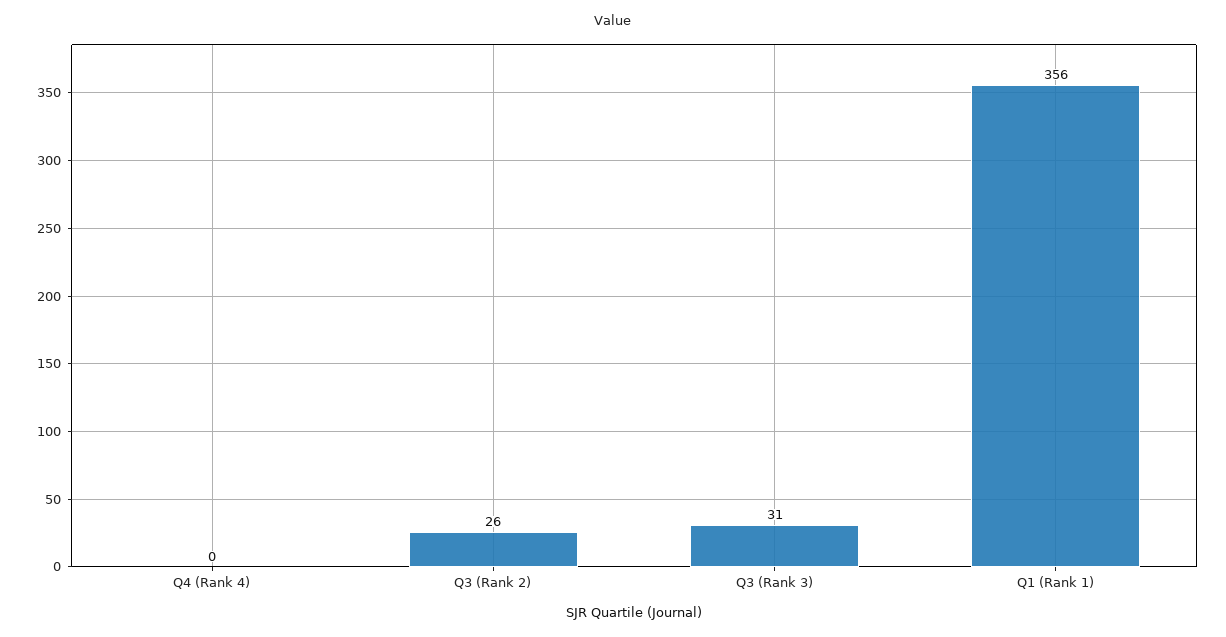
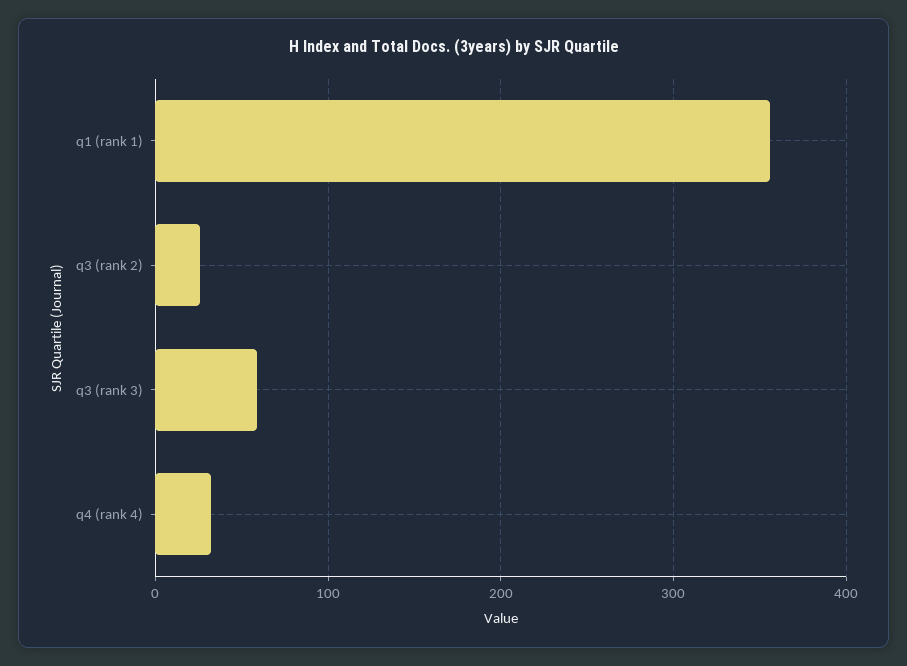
  {
-   "Q4 (Rank 4)": 0,
+   "Q4 (Rank 4)": 30,
    "Q3 (Rank 2)": 26,
-   "Q3 (Rank 3)": 31,
+   "Q3 (Rank 3)": 60,
    "Q1 (Rank 1)": 356
  }

